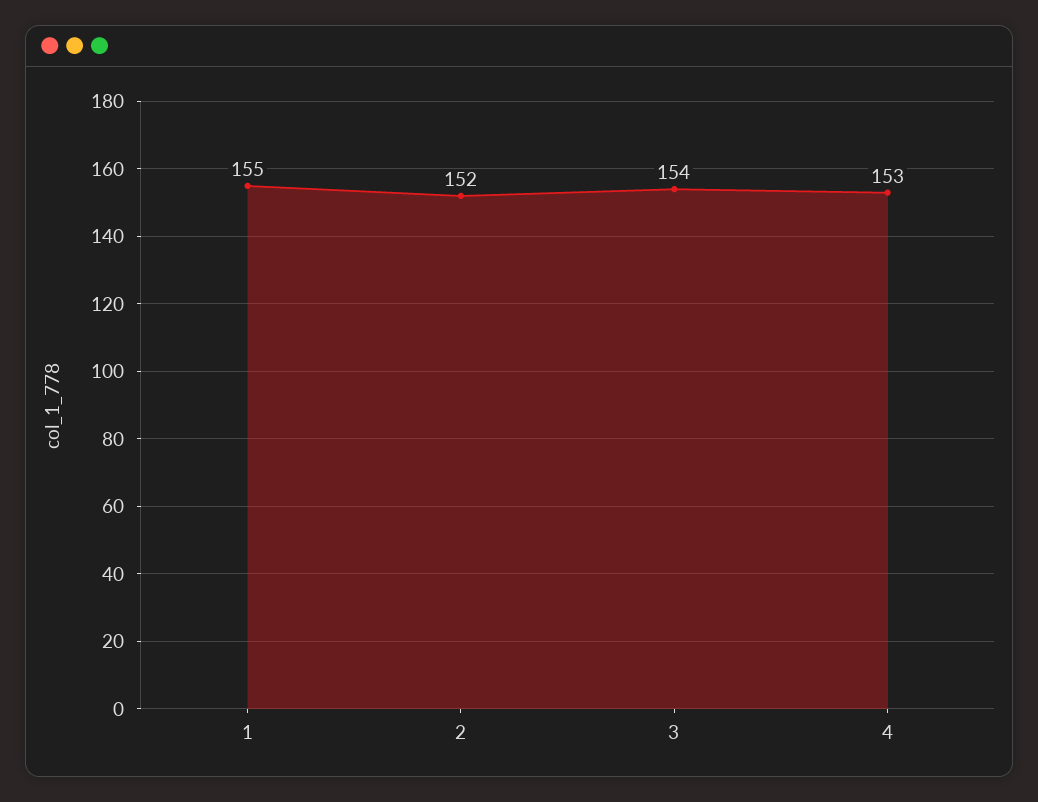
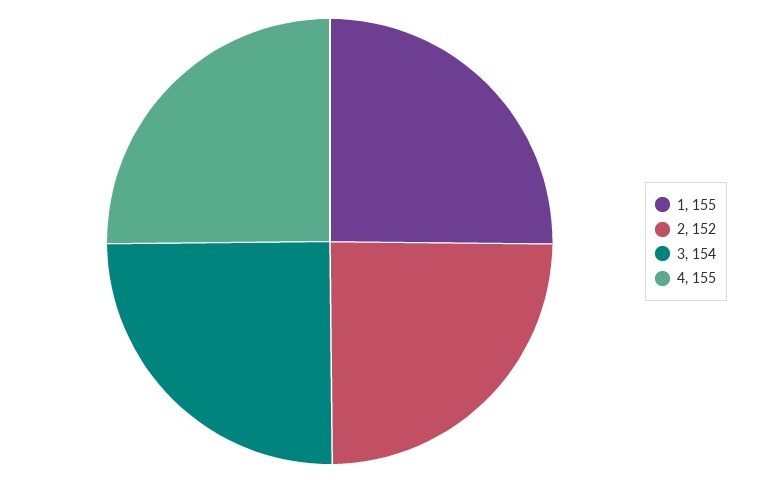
  {
    "1": 155,
    "2": 152,
    "3": 154,
-   "4": 153
+   "4": 155
  }

